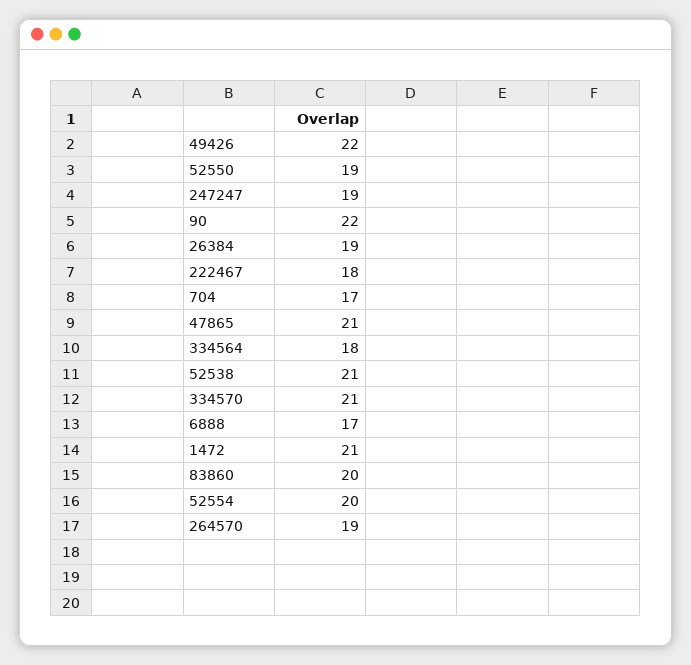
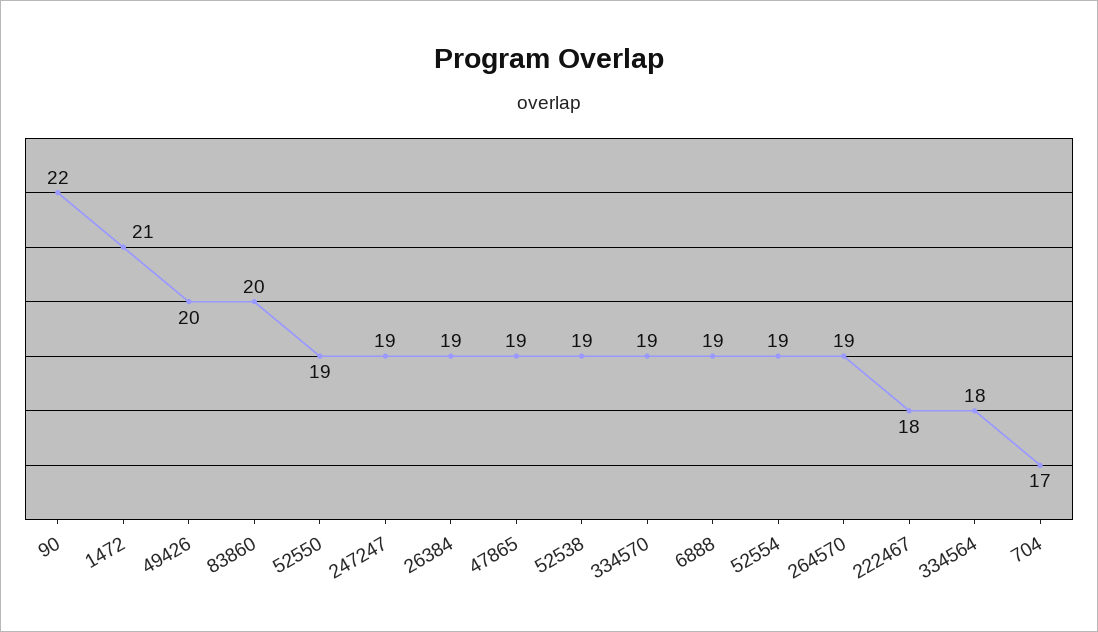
  {
-   "49426": 22,
+   "49426": 20,
    "52550": 19,
    "247247": 19,
    "90": 22,
    "26384": 19,
    "222467": 18,
    "704": 17,
-   "47865": 21,
+   "47865": 19,
    "334564": 18,
-   "52538": 21,
+   "52538": 19,
-   "334570": 21,
+   "334570": 19,
-   "6888": 17,
+   "6888": 19,
    "1472": 21,
    "83860": 20,
-   "52554": 20,
+   "52554": 19,
    "264570": 19
  }

